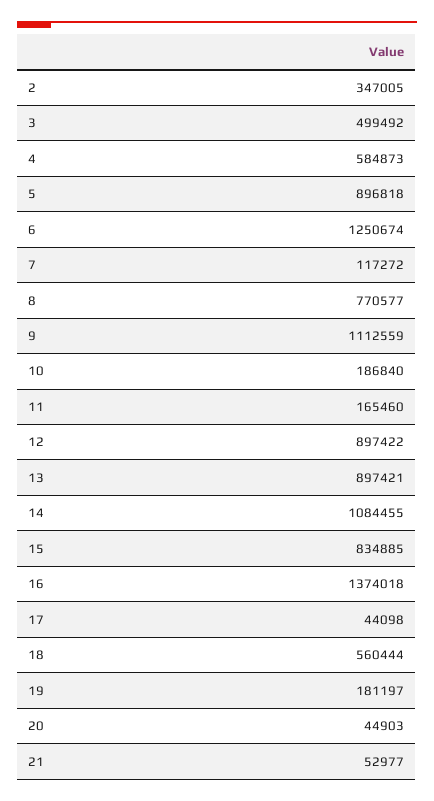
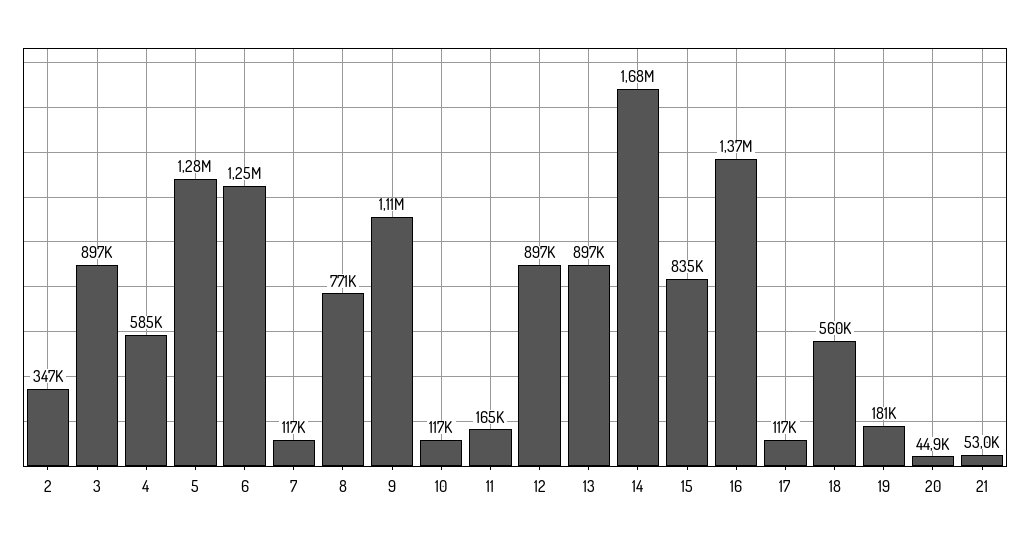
  {
    "2": 347005,
-   "3": 499492,
+   "3": 897000,
    "4": 584873,
-   "5": 896818,
+   "5": 1280000,
    "6": 1250674,
    "7": 117272,
    "8": 770577,
    "9": 1112559,
-   "10": 186840,
+   "10": 117000,
    "11": 165460,
    "12": 897422,
    "13": 897421,
-   "14": 1084455,
+   "14": 1680000,
    "15": 834885,
    "16": 1374018,
-   "17": 44098,
+   "17": 117000,
    "18": 560444,
    "19": 181197,
    "20": 44903,
    "21": 52977
  }

